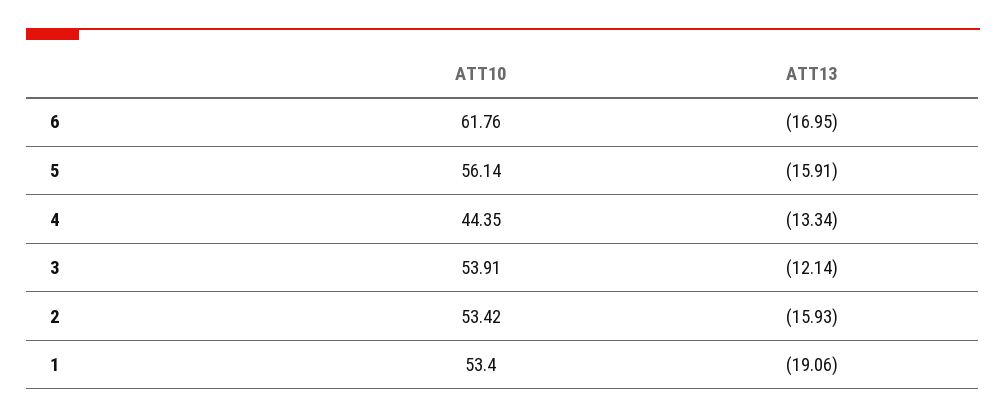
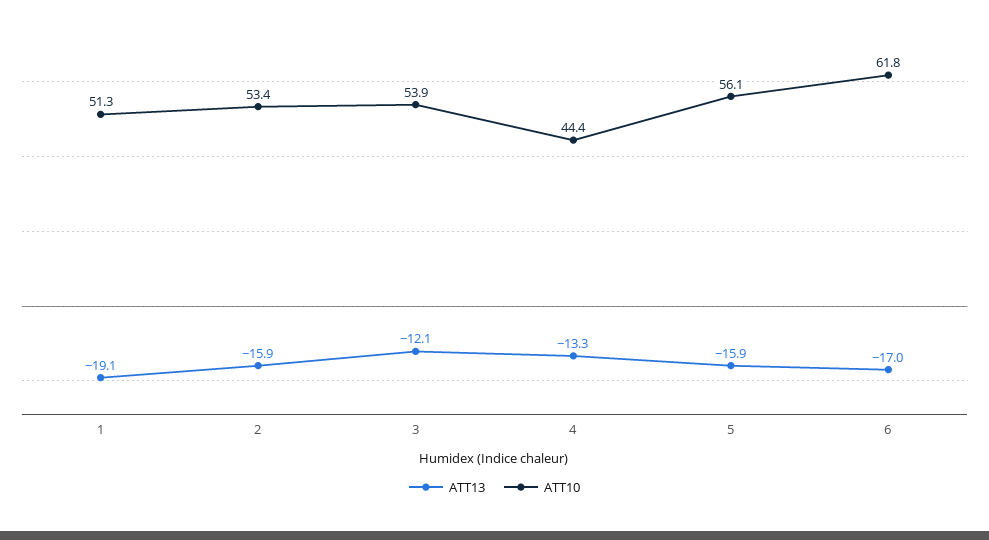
  {
    "ATT10": {
      "6": 61.76,
      "5": 56.14,
      "4": 44.35,
      "3": 53.91,
      "2": 53.42,
-     "1": 53.4
+     "1": 51.3
    },
    "ATT13": {
      "6": -16.95,
      "5": -15.91,
      "4": -13.34,
      "3": -12.14,
      "2": -15.93,
      "1": -19.06
    }
  }

